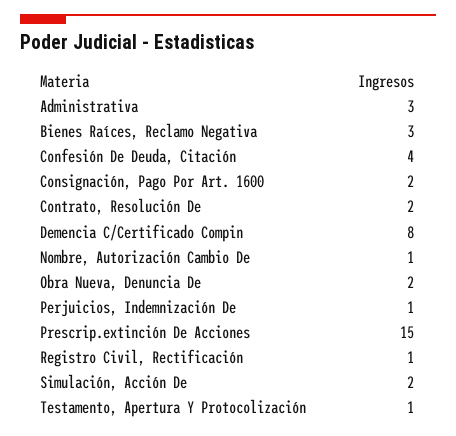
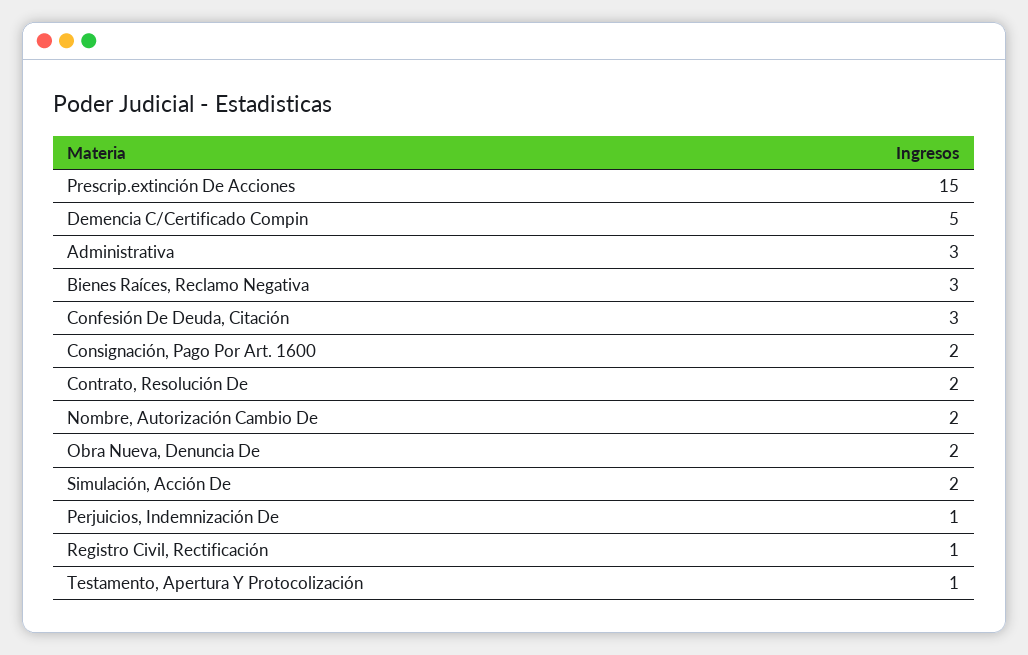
  {
    "Administrativa": 3,
    "Bienes Raíces, Reclamo Negativa": 3,
-   "Confesión De Deuda, Citación": 4,
+   "Confesión De Deuda, Citación": 3,
    "Consignación, Pago Por Art. 1600": 2,
    "Contrato, Resolución De": 2,
-   "Demencia C/Certificado Compin": 8,
+   "Demencia C/Certificado Compin": 5,
-   "Nombre, Autorización Cambio De": 1,
+   "Nombre, Autorización Cambio De": 2,
    "Obra Nueva, Denuncia De": 2,
    "Perjuicios, Indemnización De": 1,
    "Prescrip.extinción De Acciones": 15,
    "Registro Civil, Rectificación": 1,
    "Simulación, Acción De": 2,
    "Testamento, Apertura Y Protocolización": 1
  }

